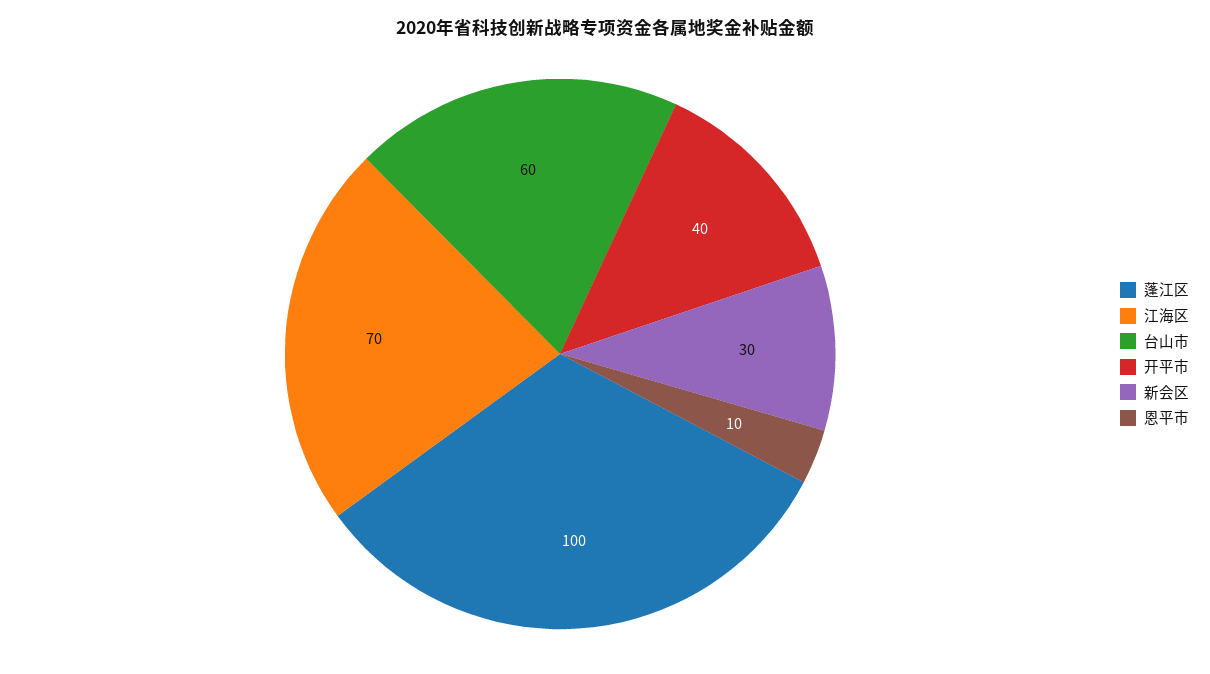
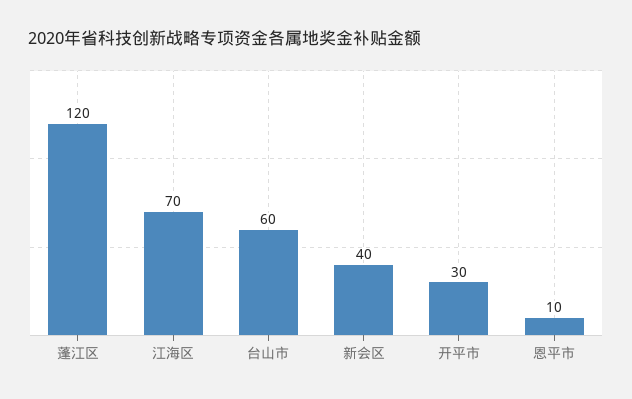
  {
-   "蓬江区": 100,
+   "蓬江区": 120,
    "江海区": 70,
    "台山市": 60,
-   "开平市": 40,
+   "开平市": 30,
-   "新会区": 30,
+   "新会区": 40,
    "恩平市": 10
  }

